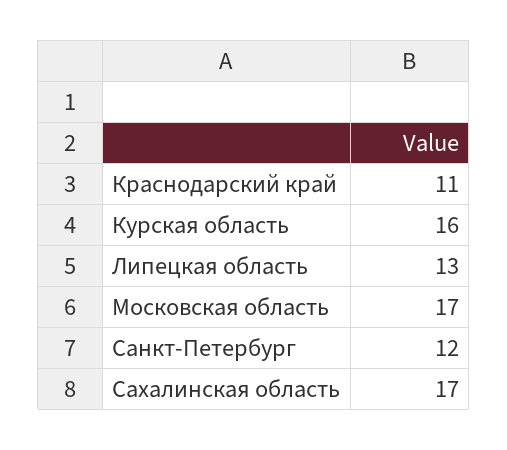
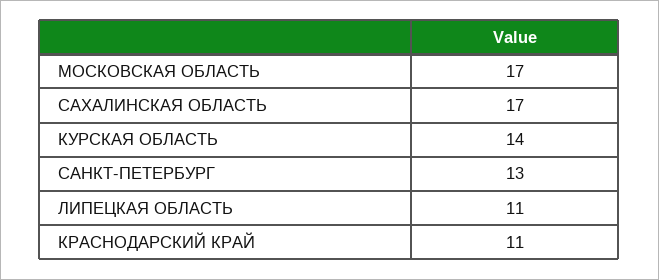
  {
    "Краснодарский край": 11,
-   "Курская область": 16,
+   "Курская область": 14,
-   "Липецкая область": 13,
+   "Липецкая область": 11,
    "Московская область": 17,
-   "Санкт-Петербург": 12,
+   "Санкт-Петербург": 13,
    "Сахалинская область": 17
  }

